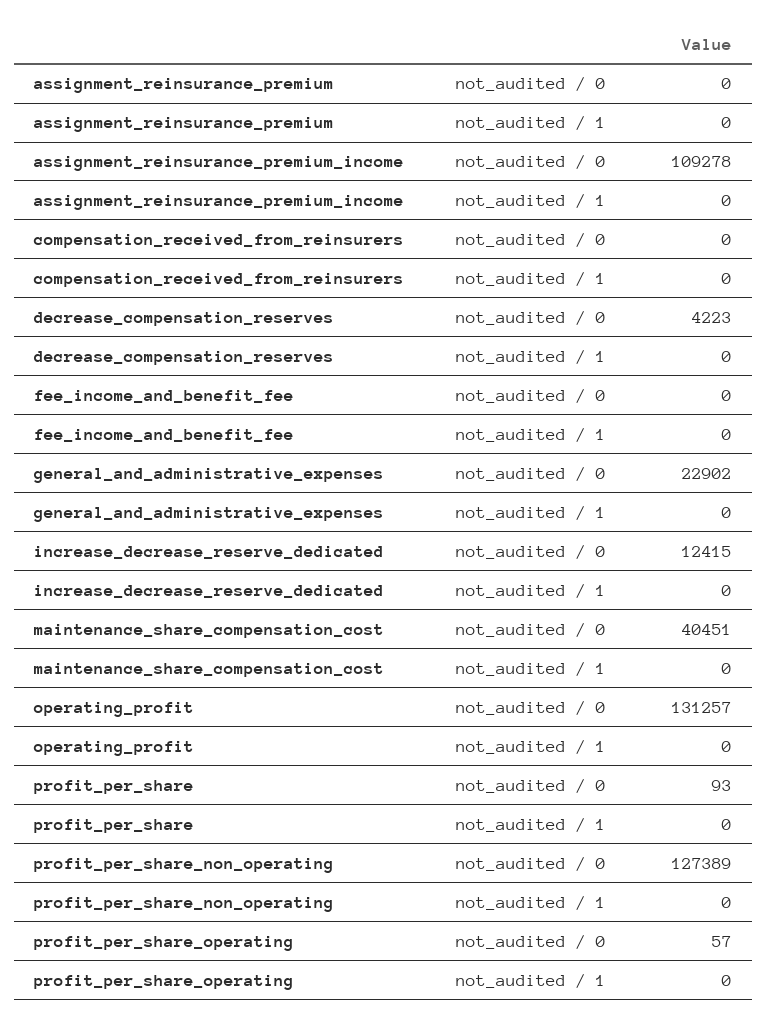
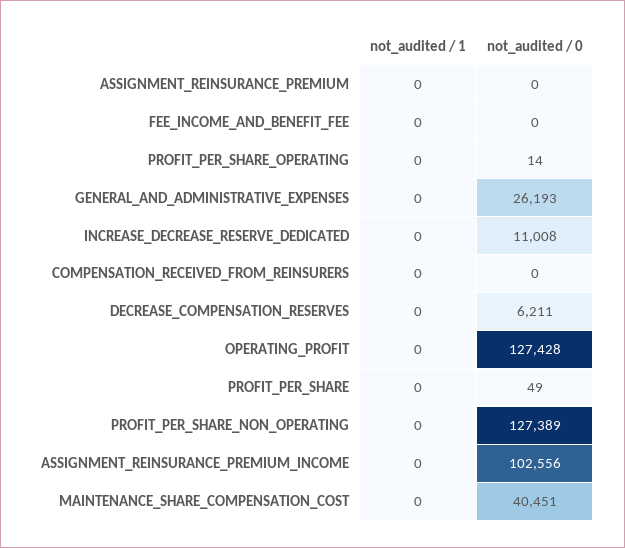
  {
    "assignment_reinsurance_premium": {
      "not_audited / 0": 0,
      "not_audited / 1": 0
    },
    "assignment_reinsurance_premium_income": {
-     "not_audited / 0": 109278,
+     "not_audited / 0": 102556,
      "not_audited / 1": 0
    },
    "compensation_received_from_reinsurers": {
      "not_audited / 0": 0,
      "not_audited / 1": 0
    },
    "decrease_compensation_reserves": {
-     "not_audited / 0": 4223,
+     "not_audited / 0": 6211,
      "not_audited / 1": 0
    },
    "fee_income_and_benefit_fee": {
      "not_audited / 0": 0,
      "not_audited / 1": 0
    },
    "general_and_administrative_expenses": {
-     "not_audited / 0": 22902,
+     "not_audited / 0": 26193,
      "not_audited / 1": 0
    },
    "increase_decrease_reserve_dedicated": {
-     "not_audited / 0": 12415,
+     "not_audited / 0": 11008,
      "not_audited / 1": 0
    },
    "maintenance_share_compensation_cost": {
      "not_audited / 0": 40451,
      "not_audited / 1": 0
    },
    "operating_profit": {
-     "not_audited / 0": 131257,
+     "not_audited / 0": 127428,
      "not_audited / 1": 0
    },
    "profit_per_share": {
-     "not_audited / 0": 93,
+     "not_audited / 0": 49,
      "not_audited / 1": 0
    },
    "profit_per_share_non_operating": {
      "not_audited / 0": 127389,
      "not_audited / 1": 0
    },
    "profit_per_share_operating": {
-     "not_audited / 0": 57,
+     "not_audited / 0": 14,
      "not_audited / 1": 0
    }
  }

